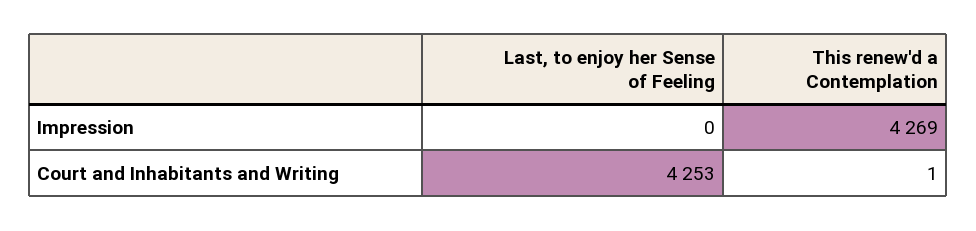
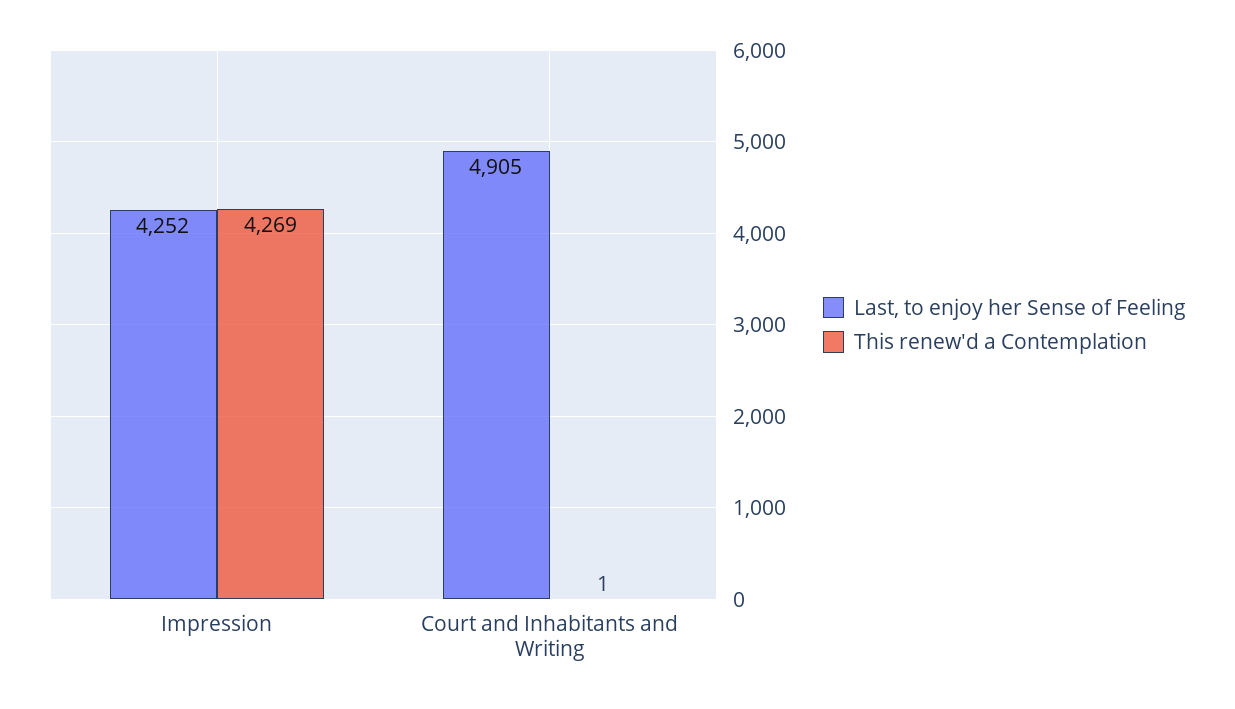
  {
    "Last, to enjoy her Sense of Feeling": {
-     "Impression": 0,
+     "Impression": 4252,
-     "Court and Inhabitants and Writing": 4253
+     "Court and Inhabitants and Writing": 4905
    },
    "This renew'd a Contemplation": {
      "Impression": 4269,
      "Court and Inhabitants and Writing": 1
    }
  }

